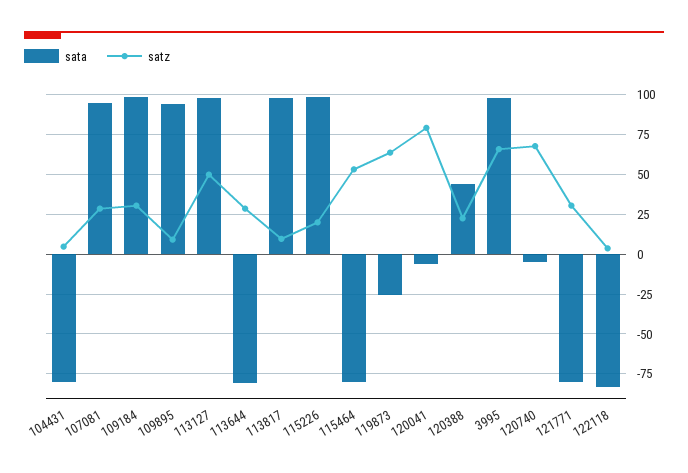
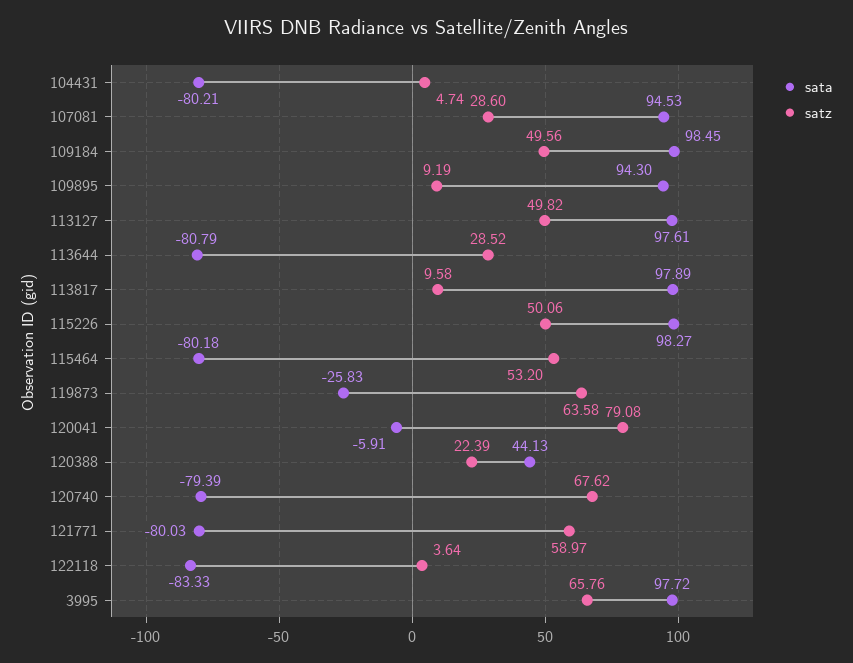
  {
    "sata": {
      "104431": -80.21,
      "107081": 94.53,
      "109184": 98.45,
      "109895": 94.3,
      "113127": 97.61,
      "113644": -80.79,
      "113817": 97.89,
      "115226": 98.27,
      "115464": -80.18,
      "119873": -25.83,
      "120041": -5.91,
      "120388": 44.13,
      "3995": 97.72,
-     "120740": -5,
+     "120740": -79.39,
      "121771": -80.03,
      "122118": -83.33
    },
    "satz": {
      "104431": 4.74,
      "107081": 28.6,
-     "109184": 30,
+     "109184": 49.56,
      "109895": 9.19,
      "113127": 49.82,
      "113644": 28.52,
      "113817": 9.58,
-     "115226": 20,
+     "115226": 50.06,
      "115464": 53.2,
      "119873": 63.58,
      "120041": 79.08,
      "120388": 22.39,
      "3995": 65.76,
      "120740": 67.62,
-     "121771": 30,
+     "121771": 58.97,
      "122118": 3.64
    }
  }

